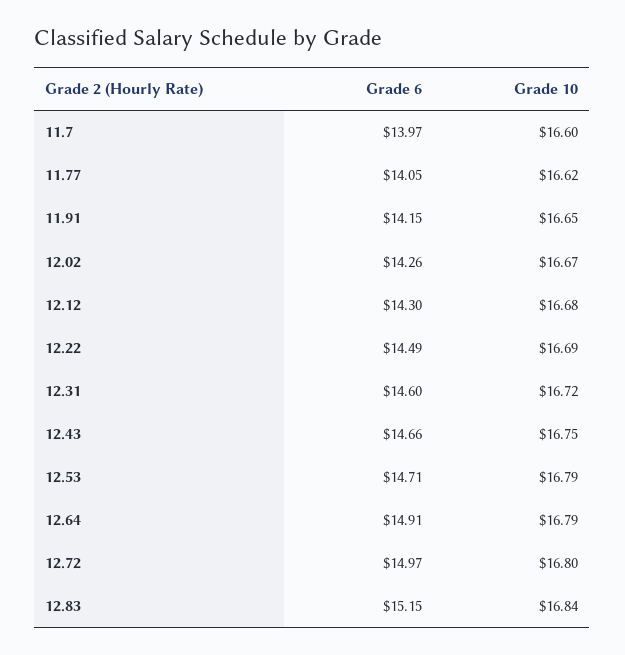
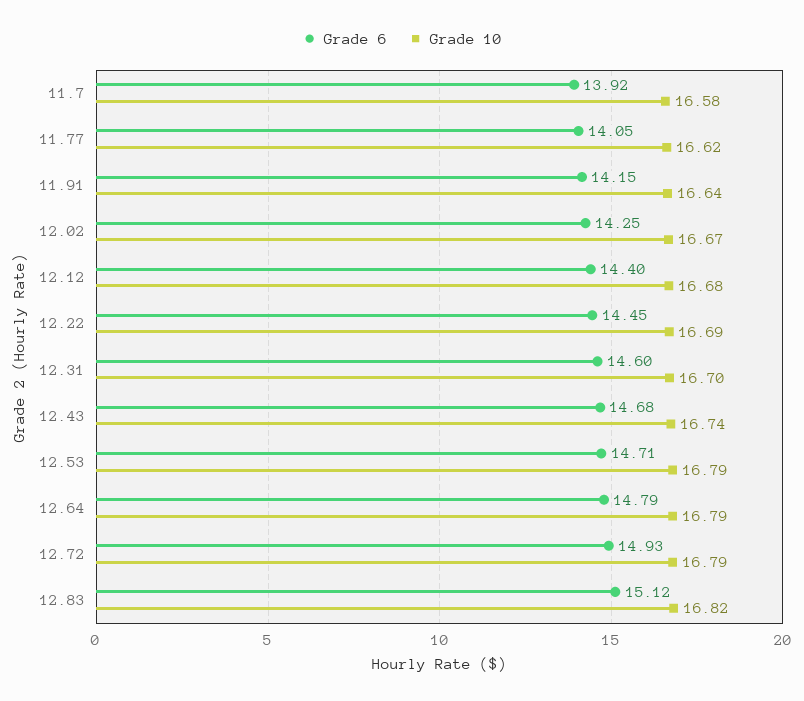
  {
    "Grade 6": {
-     "11.7": 13.97,
+     "11.7": 13.92,
      "11.77": 14.05,
      "11.91": 14.15,
-     "12.02": 14.26,
+     "12.02": 14.25,
-     "12.12": 14.3,
+     "12.12": 14.4,
-     "12.22": 14.49,
+     "12.22": 14.45,
      "12.31": 14.6,
-     "12.43": 14.66,
+     "12.43": 14.68,
      "12.53": 14.71,
-     "12.64": 14.91,
+     "12.64": 14.79,
-     "12.72": 14.97,
+     "12.72": 14.93,
-     "12.83": 15.15
+     "12.83": 15.12
    },
    "Grade 10": {
-     "11.7": 16.6,
+     "11.7": 16.58,
      "11.77": 16.62,
-     "11.91": 16.65,
+     "11.91": 16.64,
      "12.02": 16.67,
      "12.12": 16.68,
      "12.22": 16.69,
-     "12.31": 16.72,
+     "12.31": 16.7,
-     "12.43": 16.75,
+     "12.43": 16.74,
      "12.53": 16.79,
      "12.64": 16.79,
-     "12.72": 16.8,
+     "12.72": 16.79,
-     "12.83": 16.84
+     "12.83": 16.82
    }
  }

